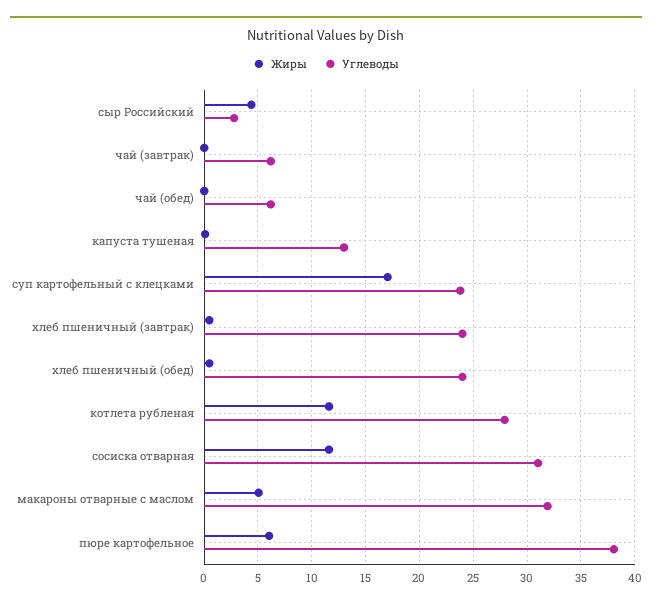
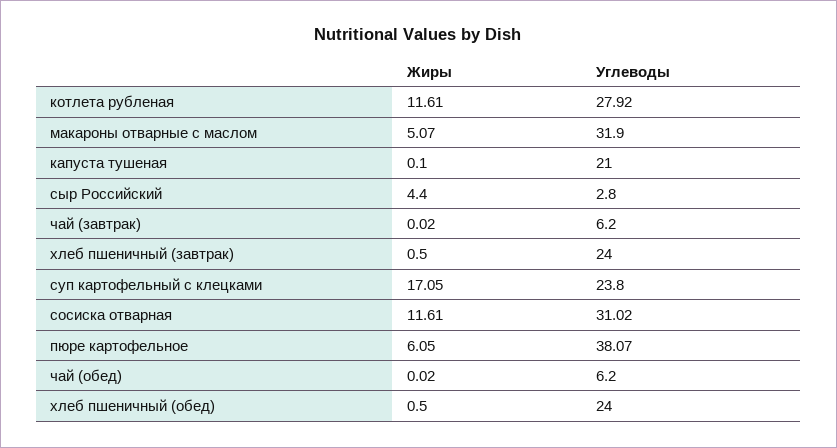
  {
    "Жиры": {
      "сыр Российский": 4.4,
      "чай (завтрак)": 0.02,
      "чай (обед)": 0.02,
      "капуста тушеная": 0.1,
      "суп картофельный с клецками": 17.05,
      "хлеб пшеничный (завтрак)": 0.5,
      "хлеб пшеничный (обед)": 0.5,
      "котлета рубленая": 11.61,
      "сосиска отварная": 11.61,
      "макароны отварные с маслом": 5.07,
      "пюре картофельное": 6.05
    },
    "Углеводы": {
      "сыр Российский": 2.8,
      "чай (завтрак)": 6.2,
      "чай (обед)": 6.2,
-     "капуста тушеная": 13,
+     "капуста тушеная": 21,
      "суп картофельный с клецками": 23.8,
      "хлеб пшеничный (завтрак)": 24,
      "хлеб пшеничный (обед)": 24,
      "котлета рубленая": 27.92,
      "сосиска отварная": 31.02,
      "макароны отварные с маслом": 31.9,
      "пюре картофельное": 38.07
    }
  }

